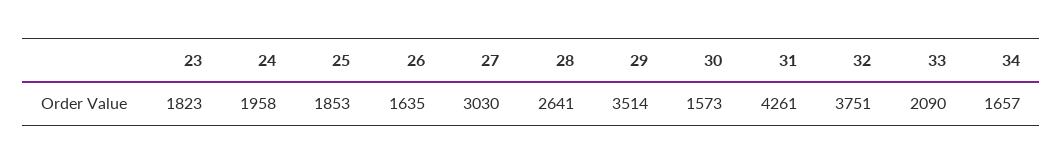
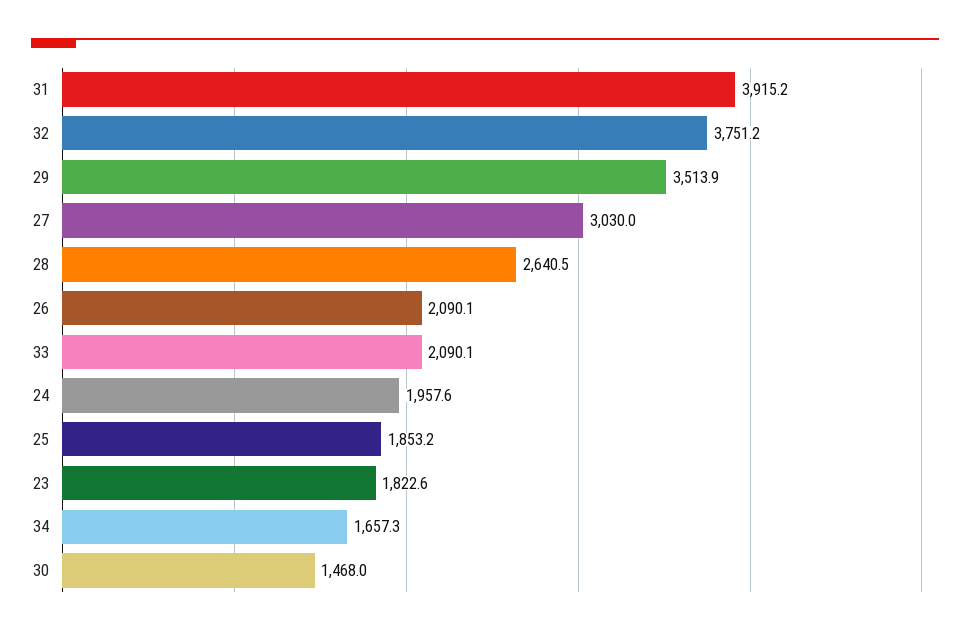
  {
    "23": 1822.6,
    "24": 1957.6,
    "25": 1853.2,
-   "26": 1635,
+   "26": 2090.1,
    "27": 3030,
    "28": 2640.5,
    "29": 3513.9,
-   "30": 1573,
+   "30": 1468,
-   "31": 4261,
+   "31": 3915.2,
    "32": 3751.2,
    "33": 2090.1,
    "34": 1657.3
  }

